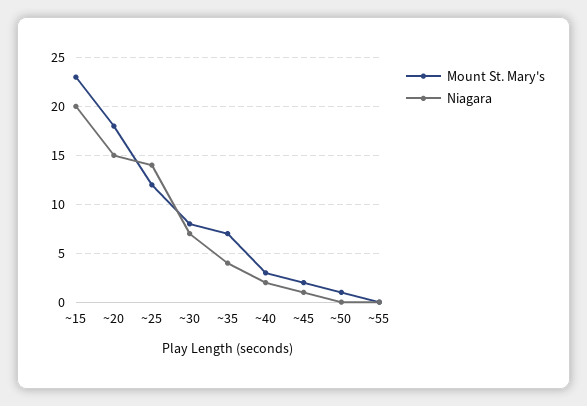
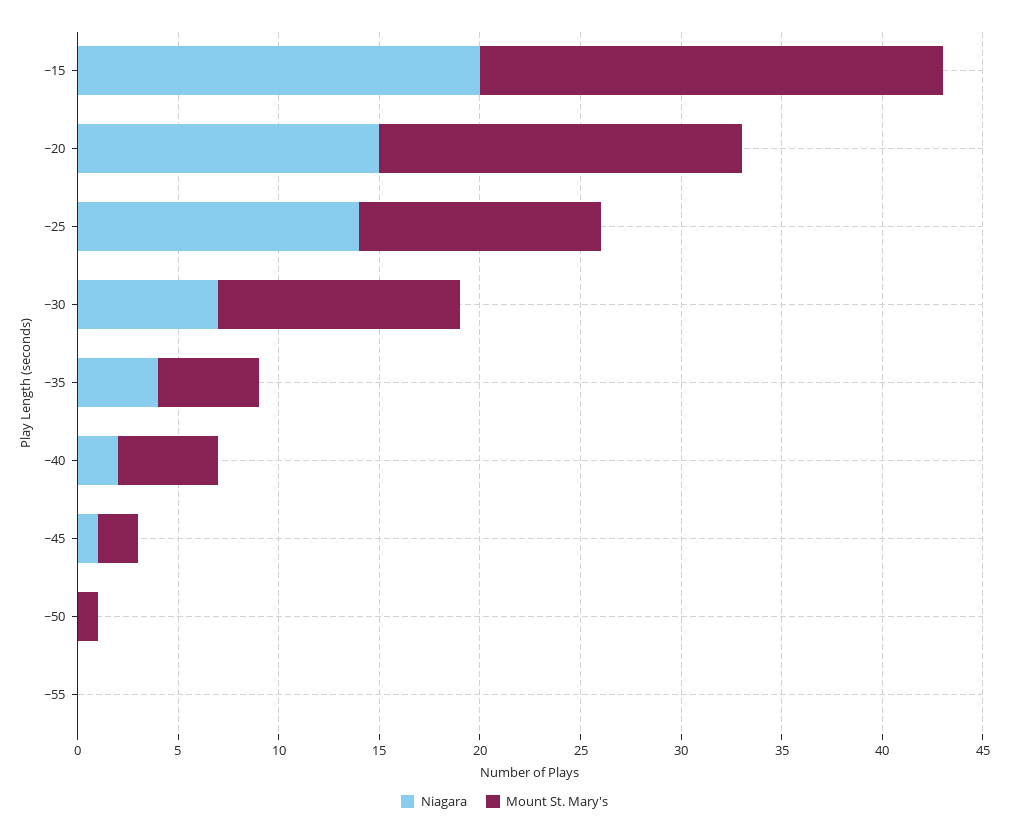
  {
    "Mount St. Mary's": {
      "~15": 23,
      "~20": 18,
      "~25": 12,
-     "~30": 8,
+     "~30": 12,
-     "~35": 7,
+     "~35": 5,
-     "~40": 3,
+     "~40": 5,
      "~45": 2,
      "~50": 1,
      "~55": 0
    },
    "Niagara": {
      "~15": 20,
      "~20": 15,
      "~25": 14,
      "~30": 7,
      "~35": 4,
      "~40": 2,
      "~45": 1,
      "~50": 0,
      "~55": 0
    }
  }

